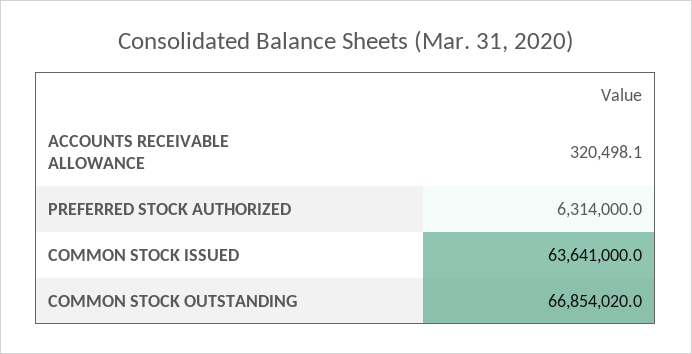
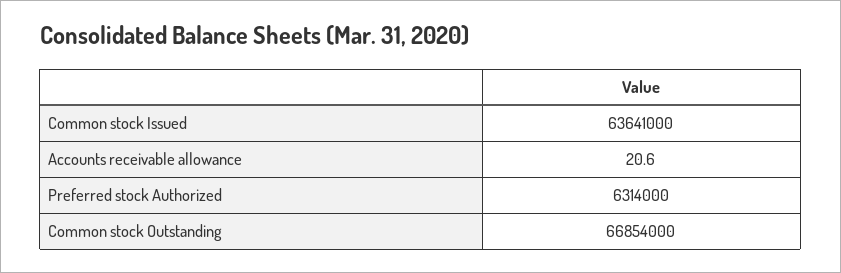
  {
-   "ACCOUNTS RECEIVABLE ALLOWANCE": 320498.1,
+   "ACCOUNTS RECEIVABLE ALLOWANCE": 20.6,
    "PREFERRED STOCK AUTHORIZED": 6314000,
    "COMMON STOCK ISSUED": 63641000,
-   "COMMON STOCK OUTSTANDING": 66854020
+   "COMMON STOCK OUTSTANDING": 66854000
  }

